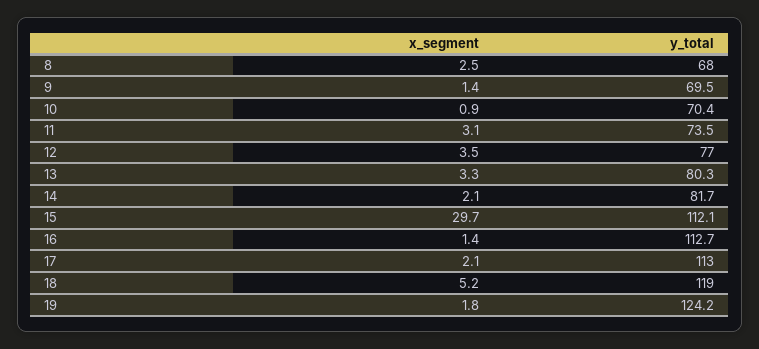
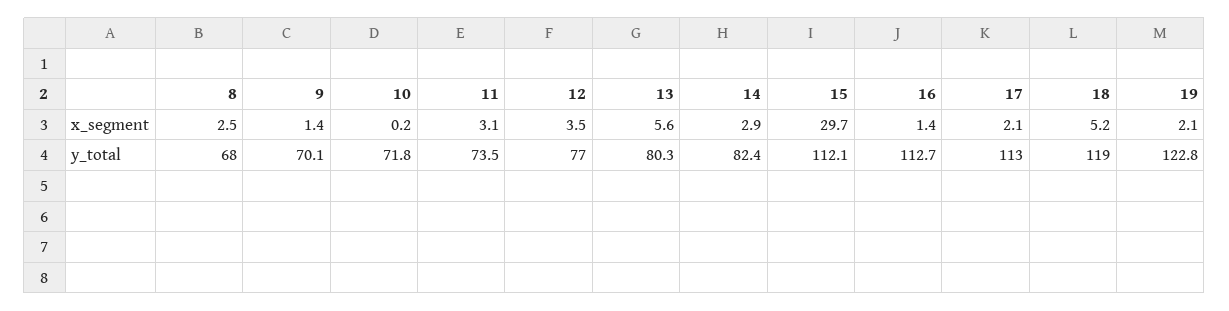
  {
    "x_segment": {
      "8": 2.5,
      "9": 1.4,
-     "10": 0.9,
+     "10": 0.2,
      "11": 3.1,
      "12": 3.5,
-     "13": 3.3,
+     "13": 5.6,
-     "14": 2.1,
+     "14": 2.9,
      "15": 29.7,
      "16": 1.4,
      "17": 2.1,
      "18": 5.2,
-     "19": 1.8
+     "19": 2.1
    },
    "y_total": {
      "8": 68,
-     "9": 69.5,
+     "9": 70.1,
-     "10": 70.4,
+     "10": 71.8,
      "11": 73.5,
      "12": 77,
      "13": 80.3,
-     "14": 81.7,
+     "14": 82.4,
      "15": 112.1,
      "16": 112.7,
      "17": 113,
      "18": 119,
-     "19": 124.2
+     "19": 122.8
    }
  }

